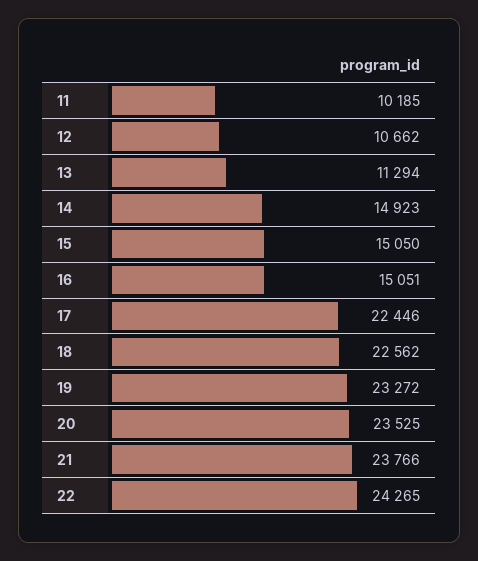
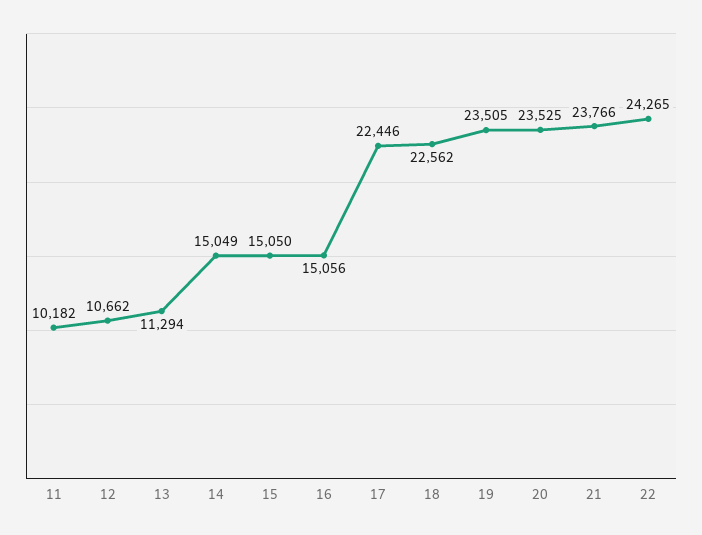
  {
-   "11": 10185,
+   "11": 10182,
    "12": 10662,
    "13": 11294,
-   "14": 14923,
+   "14": 15049,
    "15": 15050,
-   "16": 15051,
+   "16": 15056,
    "17": 22446,
    "18": 22562,
-   "19": 23272,
+   "19": 23505,
    "20": 23525,
    "21": 23766,
    "22": 24265
  }

